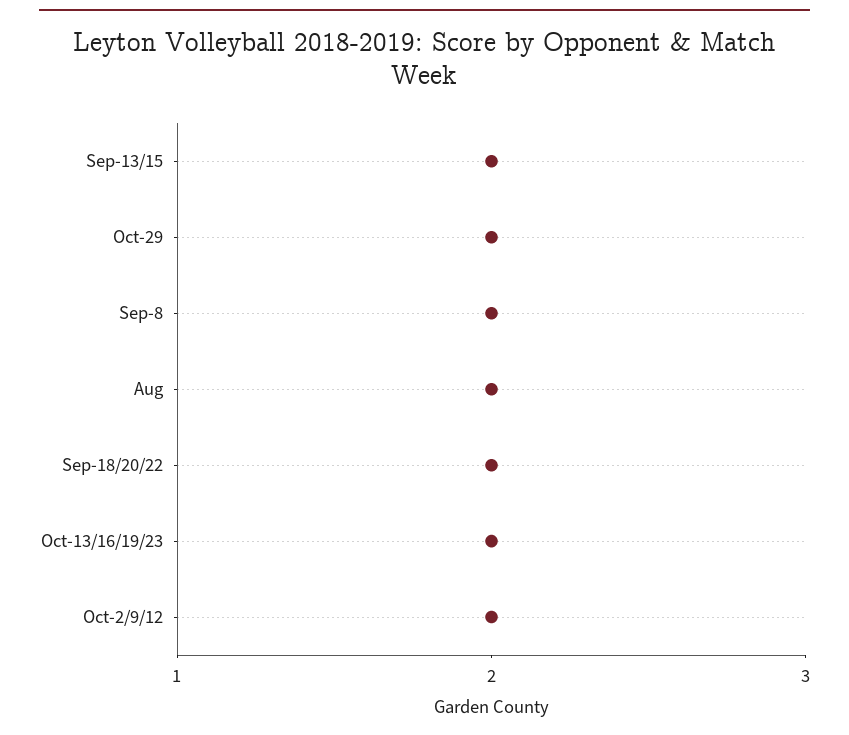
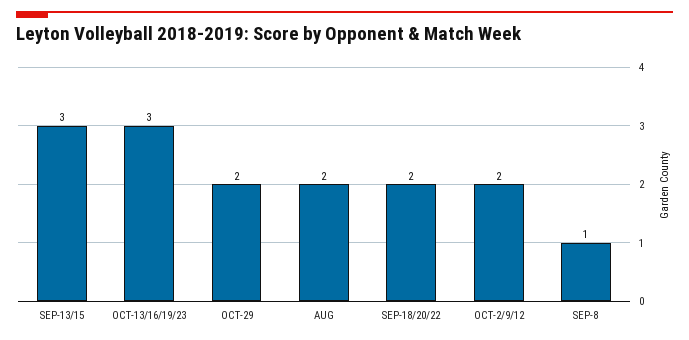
  {
-   "Sep-13/15": 2,
+   "Sep-13/15": 3,
    "Oct-29": 2,
-   "Sep-8": 2,
+   "Sep-8": 1,
    "Aug": 2,
    "Sep-18/20/22": 2,
-   "Oct-13/16/19/23": 2,
+   "Oct-13/16/19/23": 3,
    "Oct-2/9/12": 2
  }

